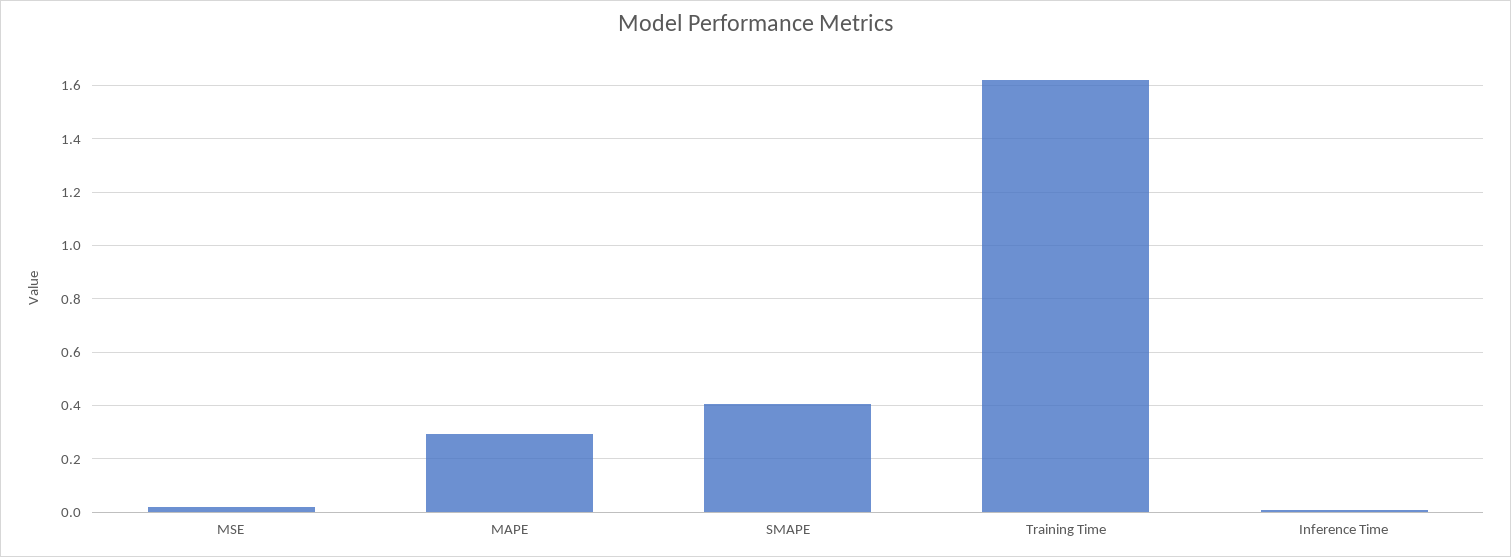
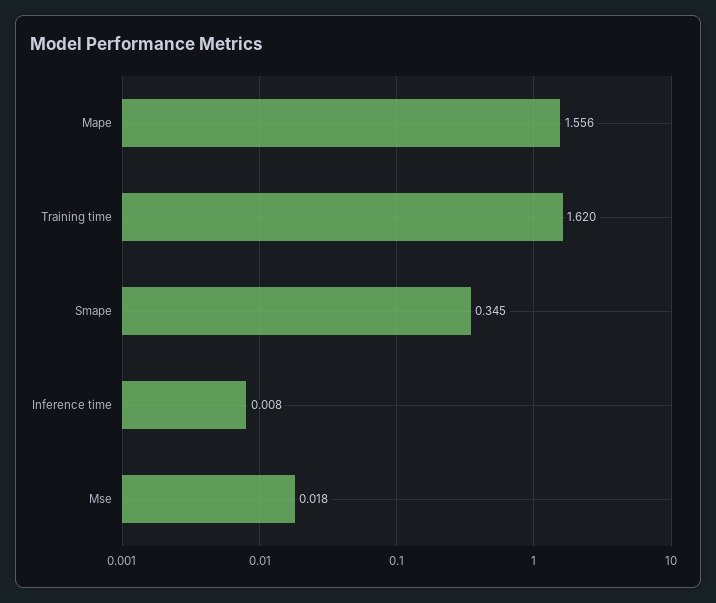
  {
    "MSE": 0.018,
-   "MAPE": 0.3,
+   "MAPE": 1.556,
-   "SMAPE": 0.4,
+   "SMAPE": 0.345,
    "Training Time": 1.62,
    "Inference Time": 0.008
  }

